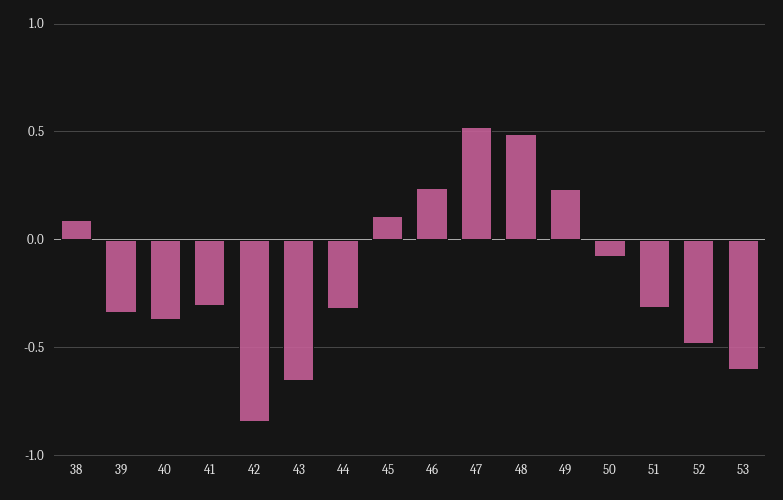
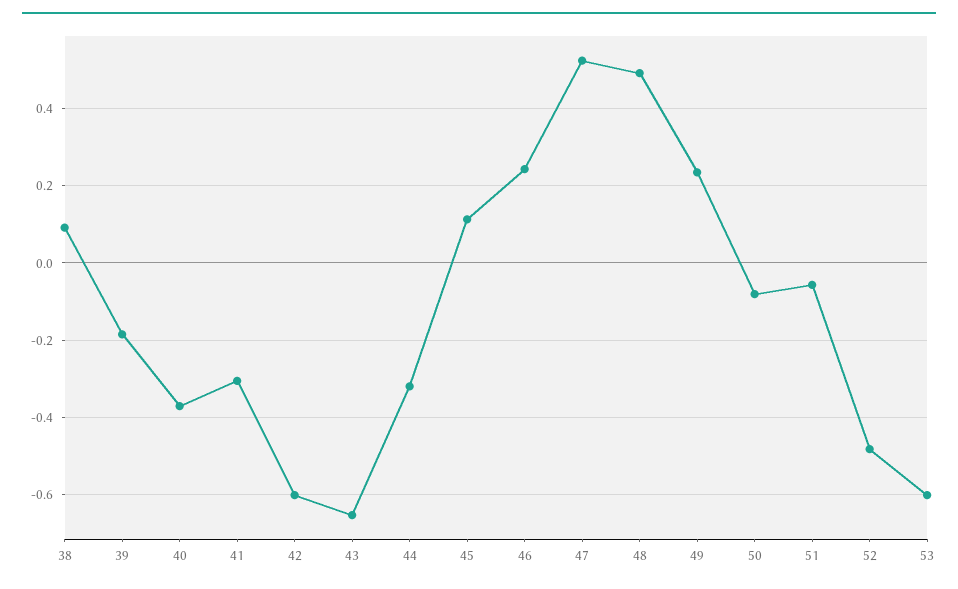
  {
    "38": 0.1,
-   "39": -0.35,
+   "39": -0.18,
    "40": -0.38,
    "41": -0.3,
-   "42": -0.85,
+   "42": -0.6,
    "43": -0.66,
    "44": -0.32,
    "45": 0.12,
    "46": 0.24,
    "47": 0.52,
    "48": 0.5,
    "49": 0.24,
    "50": -0.08,
-   "51": -0.3,
+   "51": -0.06,
    "52": -0.48,
    "53": -0.6
  }

